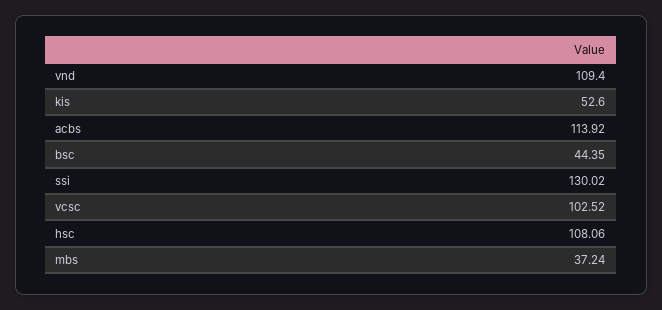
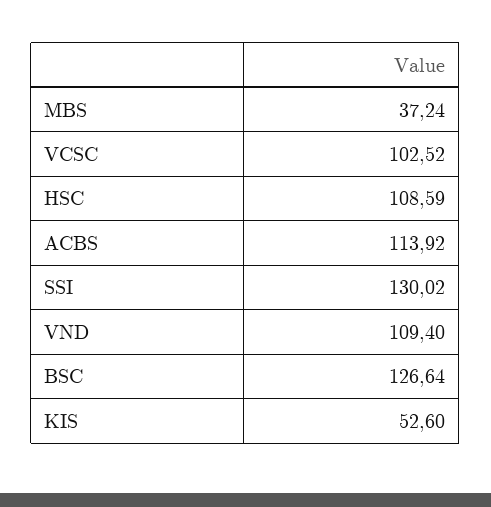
  {
    "vnd": 109.4,
    "kis": 52.6,
    "acbs": 113.92,
-   "bsc": 44.35,
+   "bsc": 126.64,
    "ssi": 130.02,
    "vcsc": 102.52,
-   "hsc": 108.06,
+   "hsc": 108.59,
    "mbs": 37.24
  }

